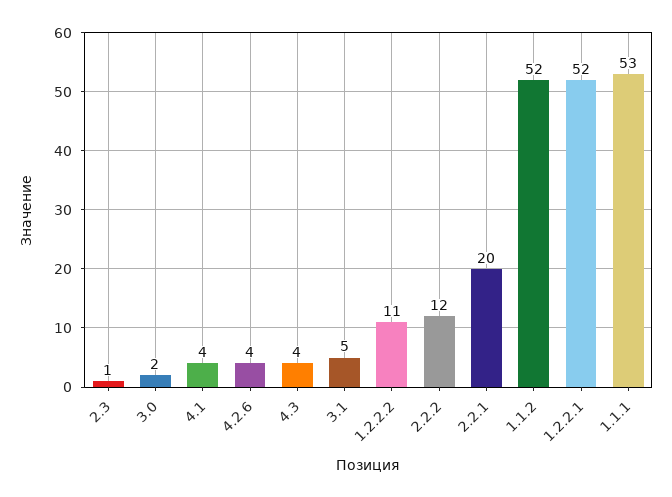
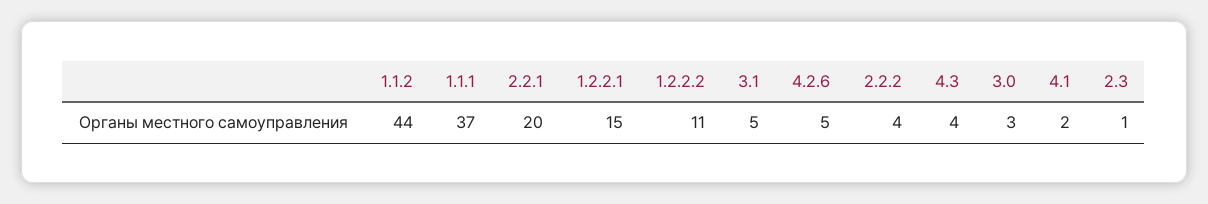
  {
    "2.3": 1,
-   "3.0": 2,
+   "3.0": 3,
-   "4.1": 4,
+   "4.1": 2,
-   "4.2.6": 4,
+   "4.2.6": 5,
    "4.3": 4,
    "3.1": 5,
    "1.2.2.2": 11,
-   "2.2.2": 12,
+   "2.2.2": 4,
    "2.2.1": 20,
-   "1.1.2": 52,
+   "1.1.2": 44,
-   "1.2.2.1": 52,
+   "1.2.2.1": 15,
-   "1.1.1": 53
+   "1.1.1": 37
  }

